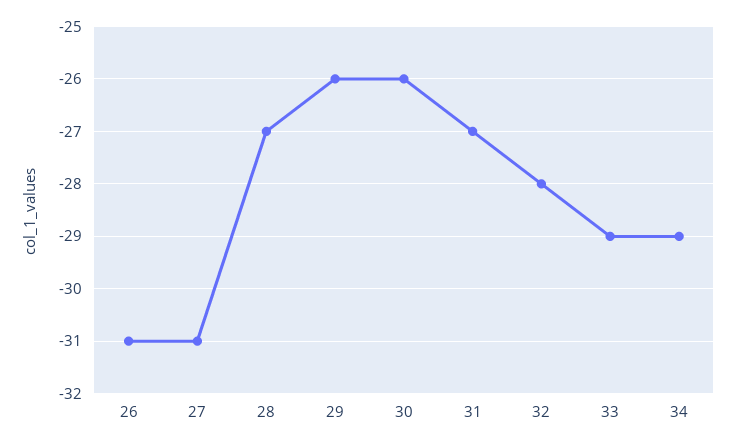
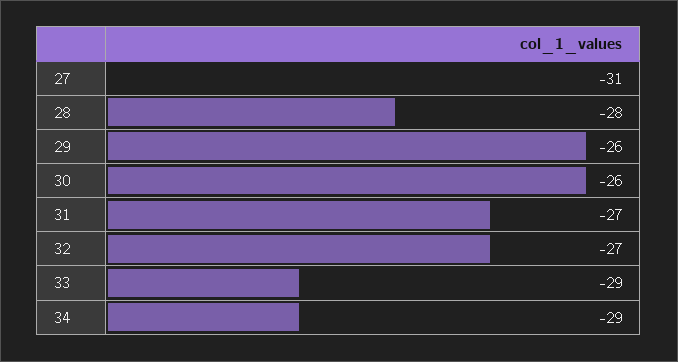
  {
-   "26": -31,
    "27": -31,
-   "28": -27,
+   "28": -28,
    "29": -26,
    "30": -26,
    "31": -27,
-   "32": -28,
+   "32": -27,
    "33": -29,
    "34": -29
  }

